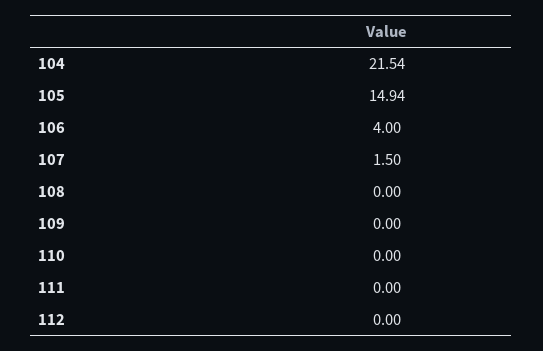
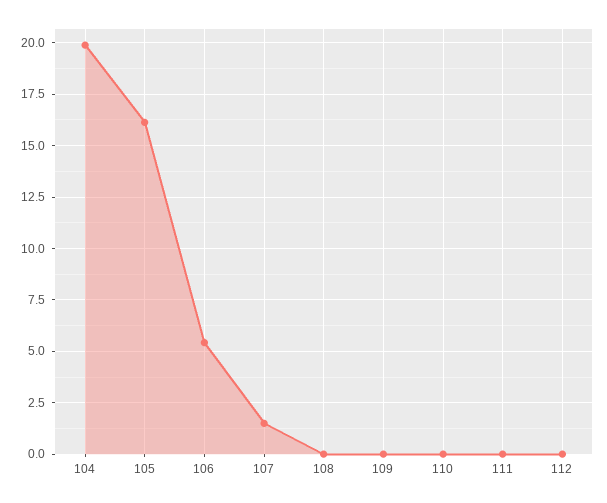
  {
-   "104": 21.54,
+   "104": 20,
-   "105": 14.94,
+   "105": 16,
-   "106": 4,
+   "106": 5.5,
    "107": 1.5,
    "108": 0,
    "109": 0,
    "110": 0,
    "111": 0,
    "112": 0
  }

